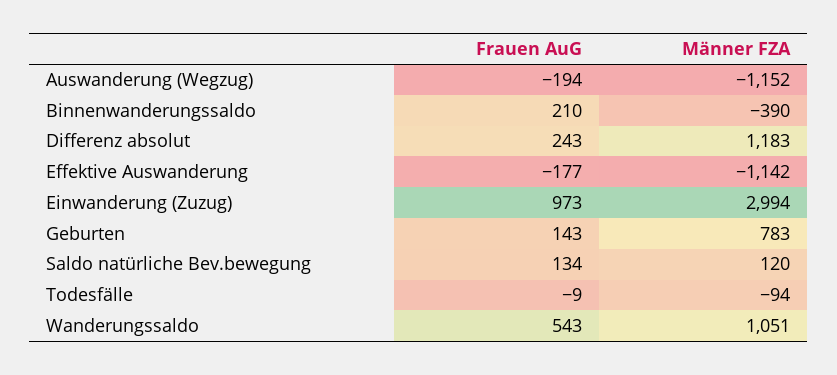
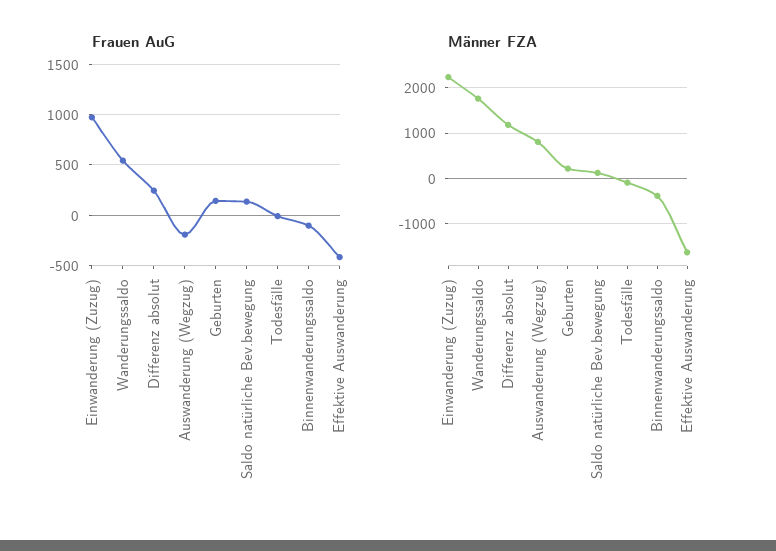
  {
    "Frauen AuG": {
      "Auswanderung (Wegzug)": -194,
-     "Binnenwanderungssaldo": 210,
+     "Binnenwanderungssaldo": -100,
      "Differenz absolut": 243,
-     "Effektive Auswanderung": -177,
+     "Effektive Auswanderung": -400,
      "Einwanderung (Zuzug)": 973,
      "Geburten": 143,
      "Saldo natürliche Bev.bewegung": 134,
      "Todesfälle": -9,
      "Wanderungssaldo": 543
    },
    "Männer FZA": {
-     "Auswanderung (Wegzug)": -1152,
+     "Auswanderung (Wegzug)": 800,
      "Binnenwanderungssaldo": -390,
      "Differenz absolut": 1183,
-     "Effektive Auswanderung": -1142,
+     "Effektive Auswanderung": -1600,
-     "Einwanderung (Zuzug)": 2994,
+     "Einwanderung (Zuzug)": 2200,
-     "Geburten": 783,
+     "Geburten": 200,
      "Saldo natürliche Bev.bewegung": 120,
      "Todesfälle": -94,
-     "Wanderungssaldo": 1051
+     "Wanderungssaldo": 1800
    }
  }

